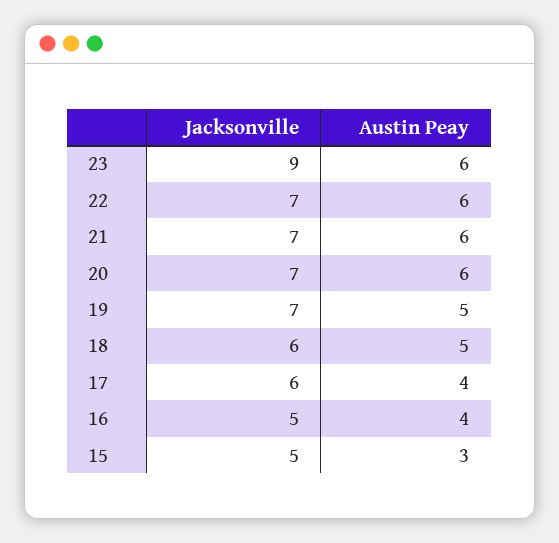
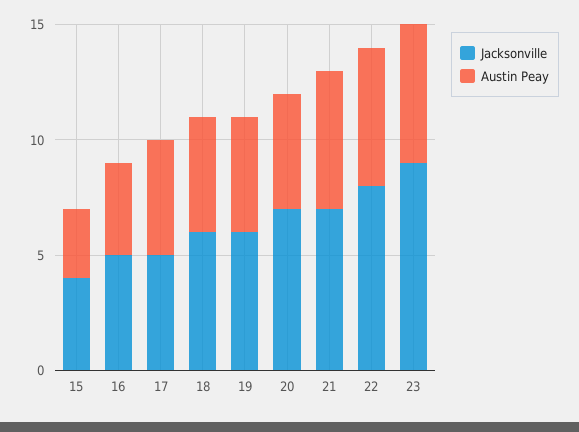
  {
    "Jacksonville": {
      "23": 9,
-     "22": 7,
+     "22": 8,
      "21": 7,
      "20": 7,
-     "19": 7,
+     "19": 6,
      "18": 6,
-     "17": 6,
+     "17": 5,
      "16": 5,
-     "15": 5
+     "15": 4
    },
    "Austin Peay": {
      "23": 6,
      "22": 6,
      "21": 6,
-     "20": 6,
+     "20": 5,
      "19": 5,
      "18": 5,
-     "17": 4,
+     "17": 5,
      "16": 4,
      "15": 3
    }
  }

